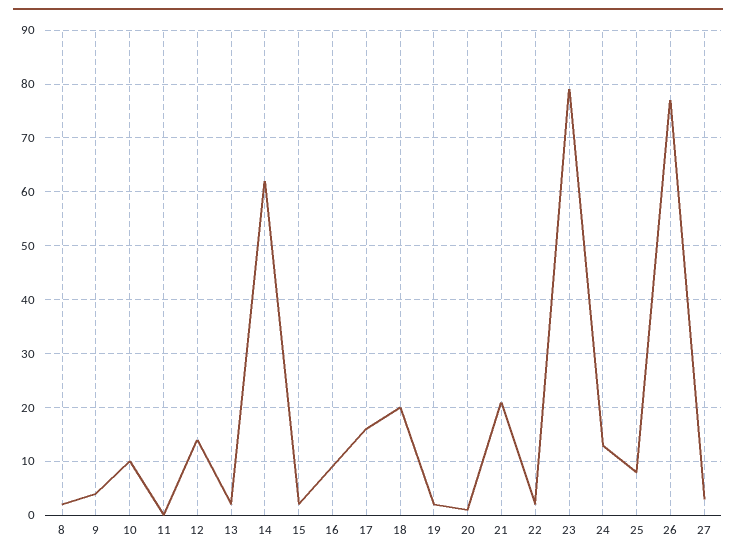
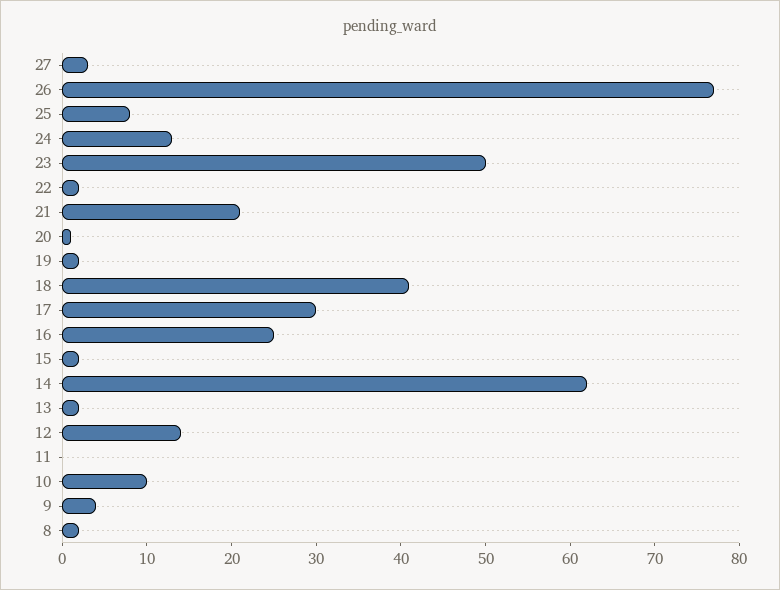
  {
    "8": 2,
    "9": 4,
    "10": 10,
    "11": 0,
    "12": 14,
    "13": 2,
    "14": 62,
    "15": 2,
-   "16": 10,
+   "16": 25,
-   "17": 15,
+   "17": 30,
-   "18": 20,
+   "18": 41,
    "19": 2,
    "20": 1,
    "21": 21,
    "22": 2,
-   "23": 80,
+   "23": 50,
    "24": 13,
    "25": 8,
    "26": 77,
    "27": 3
  }

